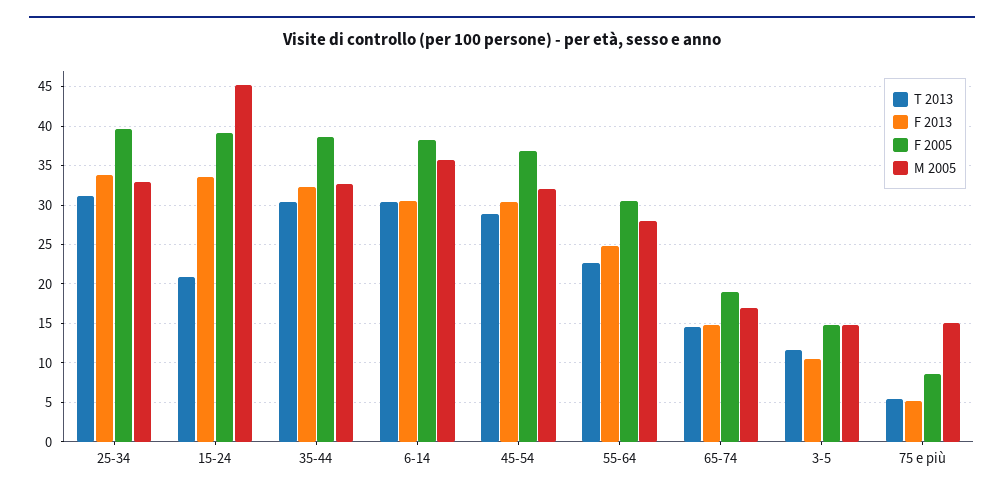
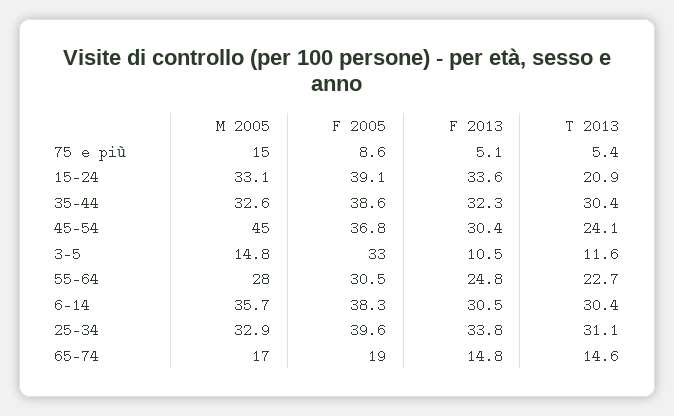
  {
    "T 2013": {
      "25-34": 31.1,
      "15-24": 20.9,
      "35-44": 30.4,
      "6-14": 30.4,
-     "45-54": 29,
+     "45-54": 24.1,
      "55-64": 22.7,
      "65-74": 14.6,
      "3-5": 11.6,
      "75 e più": 5.4
    },
    "F 2013": {
      "25-34": 33.8,
      "15-24": 33.6,
      "35-44": 32.3,
      "6-14": 30.5,
      "45-54": 30.4,
      "55-64": 24.8,
      "65-74": 14.8,
      "3-5": 10.5,
      "75 e più": 5.1
    },
    "F 2005": {
      "25-34": 39.6,
      "15-24": 39.1,
      "35-44": 38.6,
      "6-14": 38.3,
      "45-54": 36.8,
      "55-64": 30.5,
      "65-74": 19,
-     "3-5": 15,
+     "3-5": 33,
      "75 e più": 8.6
    },
    "M 2005": {
      "25-34": 32.9,
-     "15-24": 45,
+     "15-24": 33.1,
      "35-44": 32.6,
      "6-14": 35.7,
-     "45-54": 32,
+     "45-54": 45,
      "55-64": 28,
      "65-74": 17,
      "3-5": 14.8,
      "75 e più": 15
    }
  }

